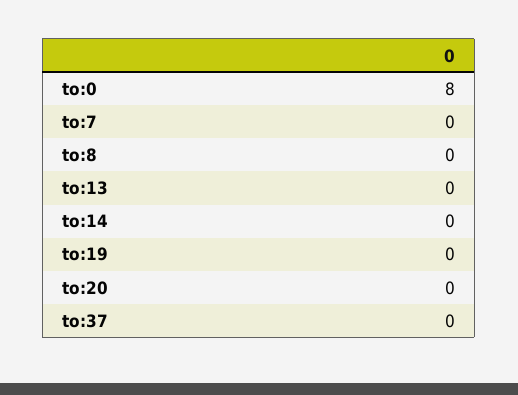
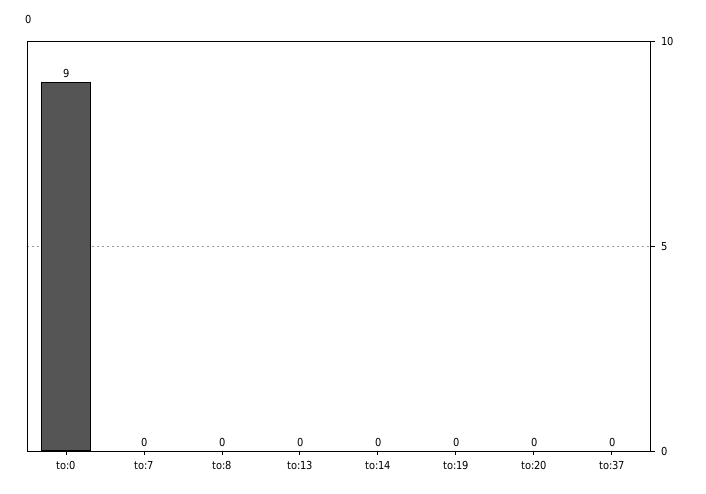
  {
-   "to:0": 8,
+   "to:0": 9,
    "to:7": 0,
    "to:8": 0,
    "to:13": 0,
    "to:14": 0,
    "to:19": 0,
    "to:20": 0,
    "to:37": 0
  }

